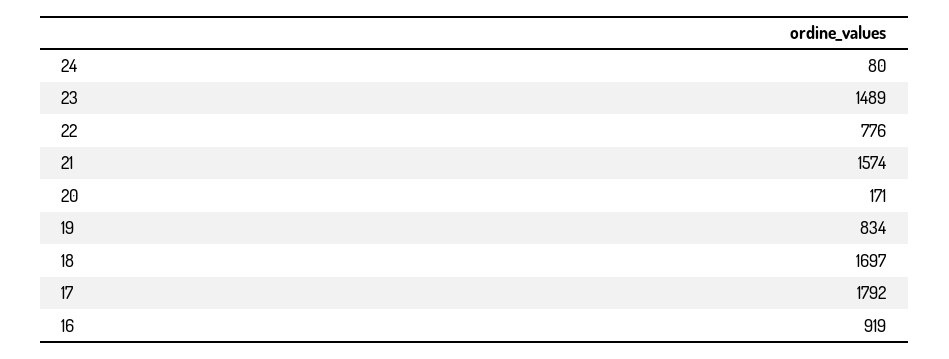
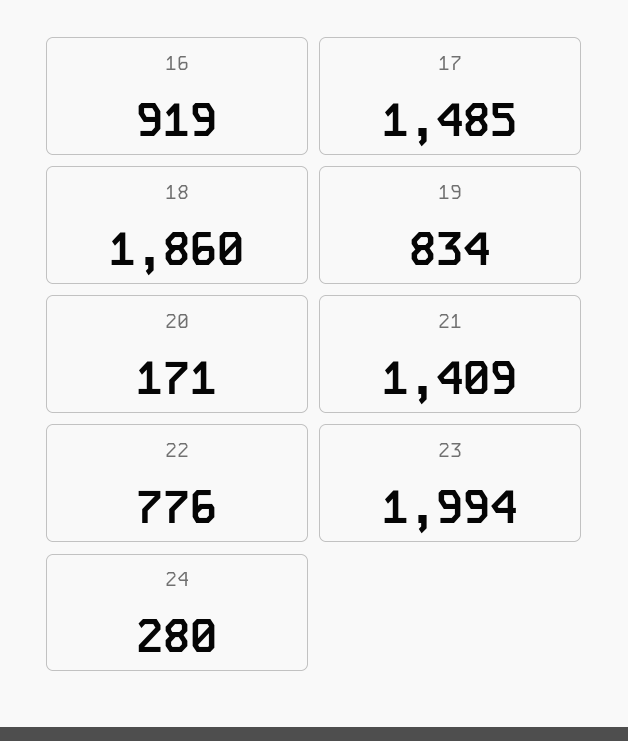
  {
-   "24": 80,
+   "24": 280,
-   "23": 1489,
+   "23": 1994,
    "22": 776,
-   "21": 1574,
+   "21": 1409,
    "20": 171,
    "19": 834,
-   "18": 1697,
+   "18": 1860,
-   "17": 1792,
+   "17": 1485,
    "16": 919
  }

